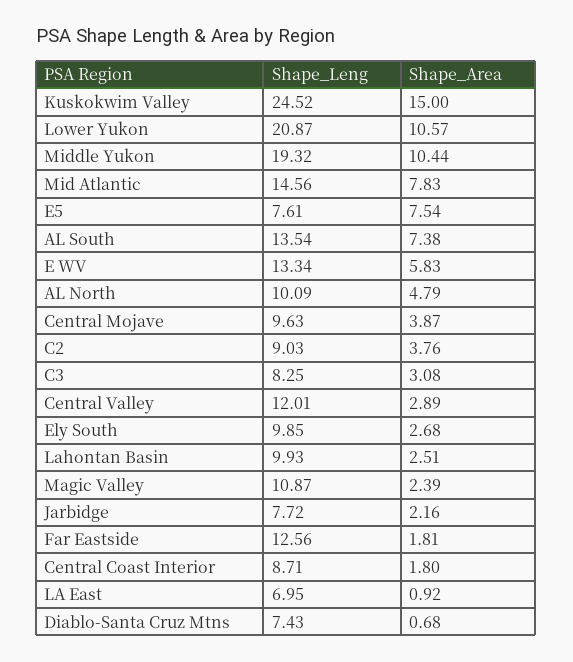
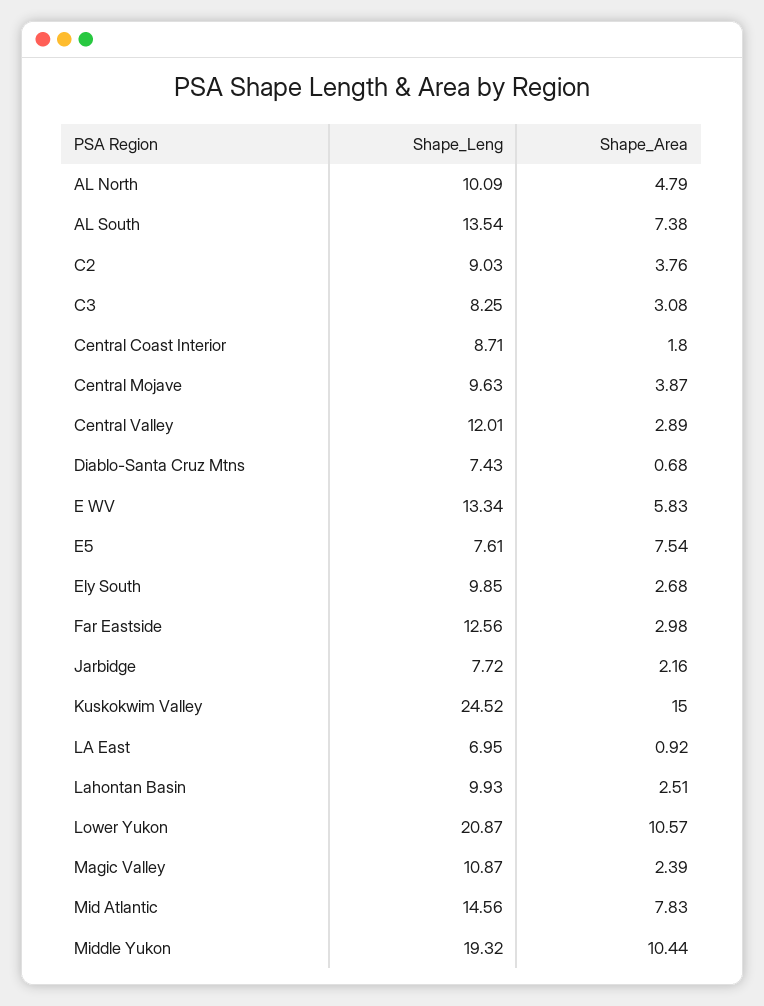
  {
    "Shape_Leng": {
      "Kuskokwim Valley": 24.52,
      "Lower Yukon": 20.87,
      "Middle Yukon": 19.32,
      "Mid Atlantic": 14.56,
      "E5": 7.61,
      "AL South": 13.54,
      "E WV": 13.34,
      "AL North": 10.09,
      "Central Mojave": 9.63,
      "C2": 9.03,
      "C3": 8.25,
      "Central Valley": 12.01,
      "Ely South": 9.85,
      "Lahontan Basin": 9.93,
      "Magic Valley": 10.87,
      "Jarbidge": 7.72,
      "Far Eastside": 12.56,
      "Central Coast Interior": 8.71,
      "LA East": 6.95,
      "Diablo-Santa Cruz Mtns": 7.43
    },
    "Shape_Area": {
      "Kuskokwim Valley": 15,
      "Lower Yukon": 10.57,
      "Middle Yukon": 10.44,
      "Mid Atlantic": 7.83,
      "E5": 7.54,
      "AL South": 7.38,
      "E WV": 5.83,
      "AL North": 4.79,
      "Central Mojave": 3.87,
      "C2": 3.76,
      "C3": 3.08,
      "Central Valley": 2.89,
      "Ely South": 2.68,
      "Lahontan Basin": 2.51,
      "Magic Valley": 2.39,
      "Jarbidge": 2.16,
-     "Far Eastside": 1.81,
+     "Far Eastside": 2.98,
      "Central Coast Interior": 1.8,
      "LA East": 0.92,
      "Diablo-Santa Cruz Mtns": 0.68
    }
  }

